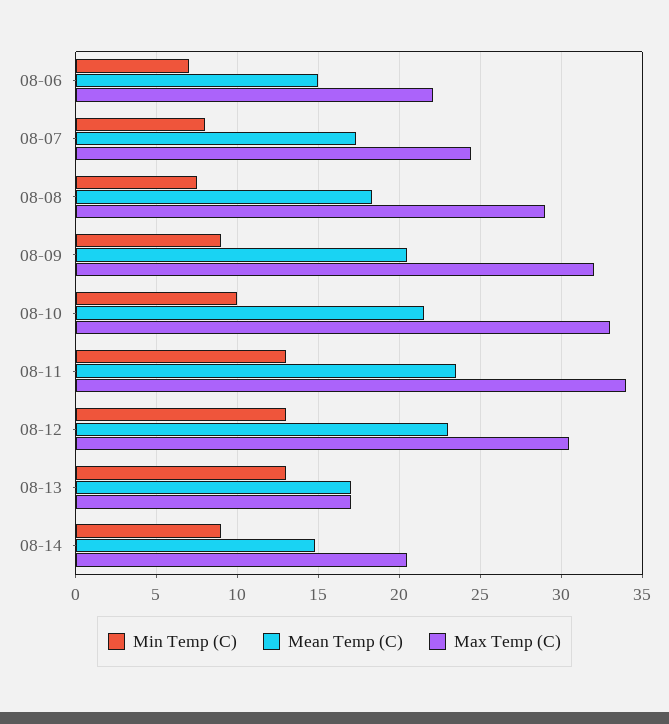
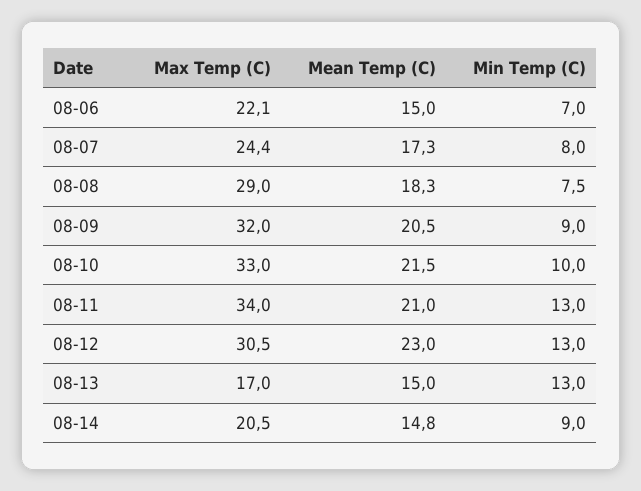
  {
    "Min Temp (C)": {
      "08-06": 7,
      "08-07": 8,
      "08-08": 7.5,
      "08-09": 9,
      "08-10": 10,
      "08-11": 13,
      "08-12": 13,
      "08-13": 13,
      "08-14": 9
    },
    "Mean Temp (C)": {
      "08-06": 15,
      "08-07": 17.3,
      "08-08": 18.3,
      "08-09": 20.5,
      "08-10": 21.5,
-     "08-11": 23.5,
+     "08-11": 21,
      "08-12": 23,
-     "08-13": 17,
+     "08-13": 15,
      "08-14": 14.8
    },
    "Max Temp (C)": {
      "08-06": 22.1,
      "08-07": 24.4,
      "08-08": 29,
      "08-09": 32,
      "08-10": 33,
      "08-11": 34,
      "08-12": 30.5,
      "08-13": 17,
      "08-14": 20.5
    }
  }

